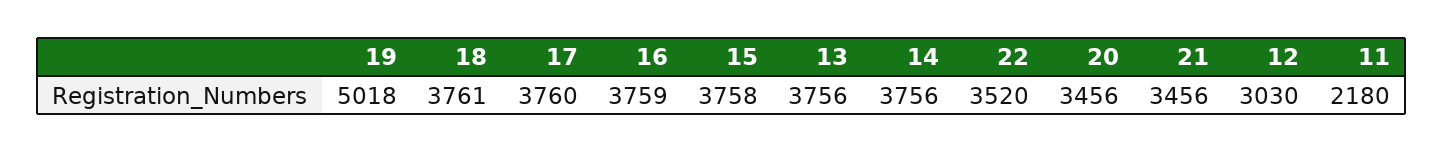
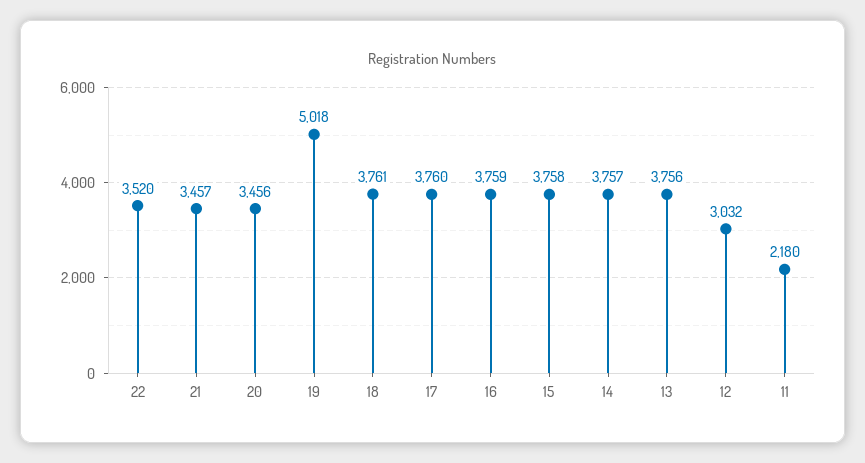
  {
    "19": 5018,
    "18": 3761,
    "17": 3760,
    "16": 3759,
    "15": 3758,
    "13": 3756,
-   "14": 3756,
+   "14": 3757,
    "22": 3520,
    "20": 3456,
-   "21": 3456,
+   "21": 3457,
-   "12": 3030,
+   "12": 3032,
    "11": 2180
  }

